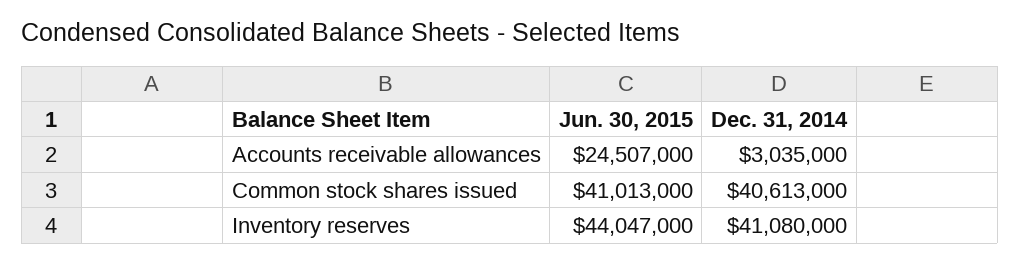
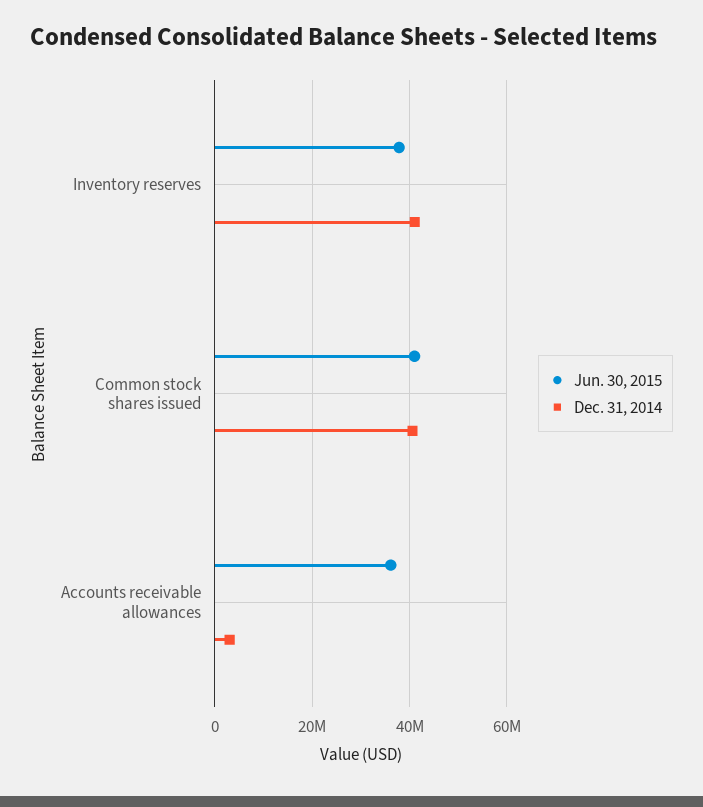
  {
    "Jun. 30, 2015": {
-     "Accounts receivable allowances": 24507000,
+     "Accounts receivable allowances": 36000000,
      "Common stock shares issued": 41013000,
-     "Inventory reserves": 44047000
+     "Inventory reserves": 38000000
    },
    "Dec. 31, 2014": {
      "Accounts receivable allowances": 3035000,
      "Common stock shares issued": 40613000,
      "Inventory reserves": 41080000
    }
  }

